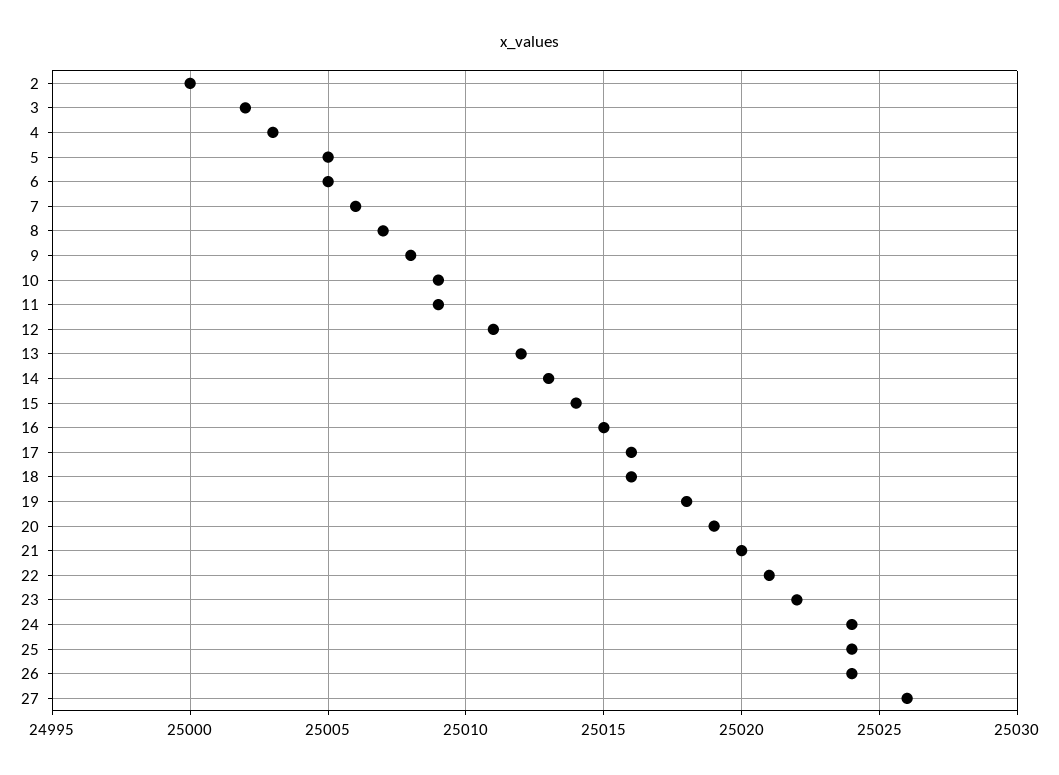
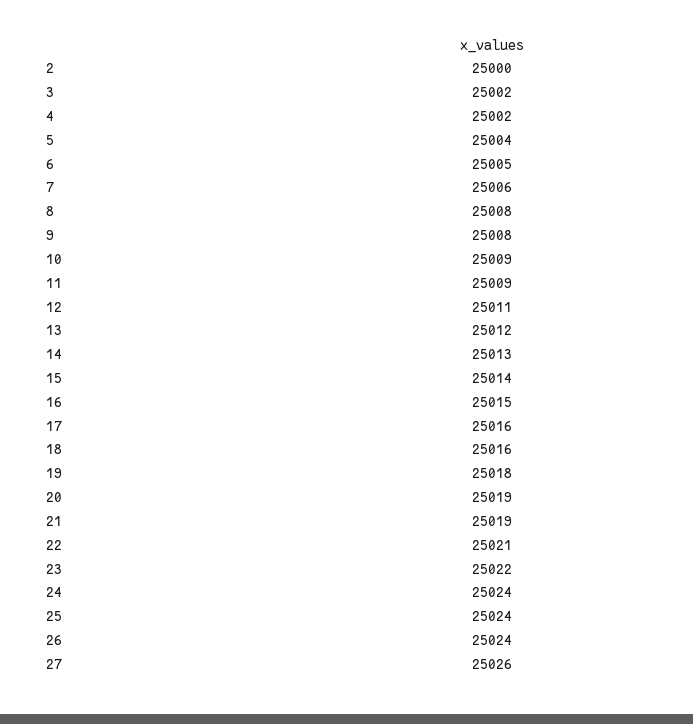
  {
    "2": 25000,
    "3": 25002,
-   "4": 25003,
+   "4": 25002,
-   "5": 25005,
+   "5": 25004,
    "6": 25005,
    "7": 25006,
-   "8": 25007,
+   "8": 25008,
    "9": 25008,
    "10": 25009,
    "11": 25009,
    "12": 25011,
    "13": 25012,
    "14": 25013,
    "15": 25014,
    "16": 25015,
    "17": 25016,
    "18": 25016,
    "19": 25018,
    "20": 25019,
-   "21": 25020,
+   "21": 25019,
    "22": 25021,
    "23": 25022,
    "24": 25024,
    "25": 25024,
    "26": 25024,
    "27": 25026
  }

